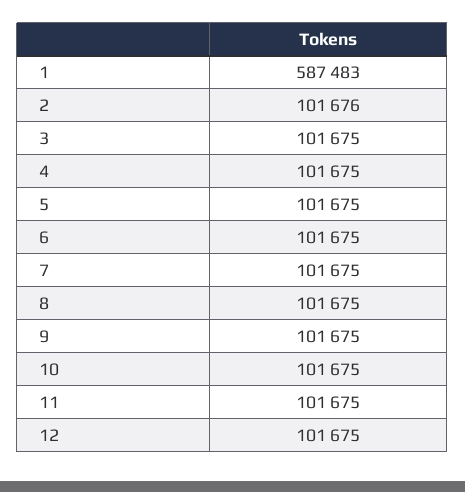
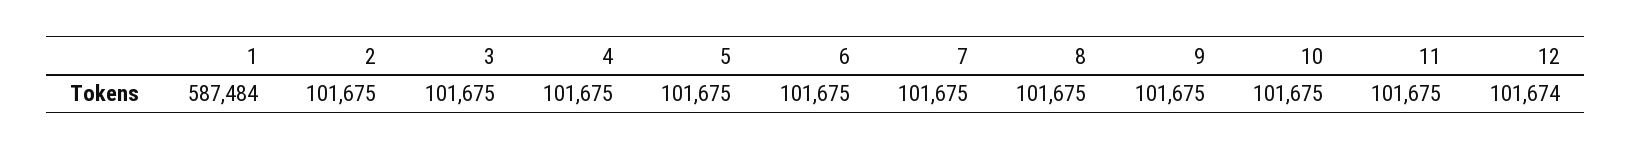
  {
-   "1": 587483,
+   "1": 587484,
-   "2": 101676,
+   "2": 101675,
    "3": 101675,
    "4": 101675,
    "5": 101675,
    "6": 101675,
    "7": 101675,
    "8": 101675,
    "9": 101675,
    "10": 101675,
    "11": 101675,
-   "12": 101675
+   "12": 101674
  }

